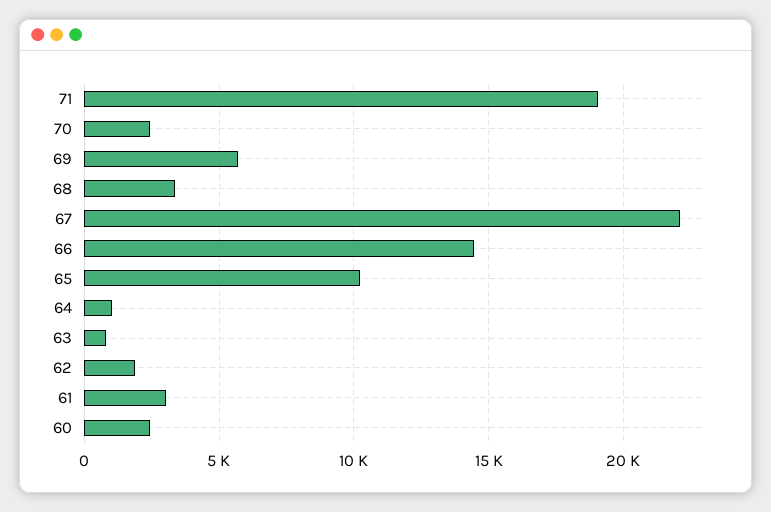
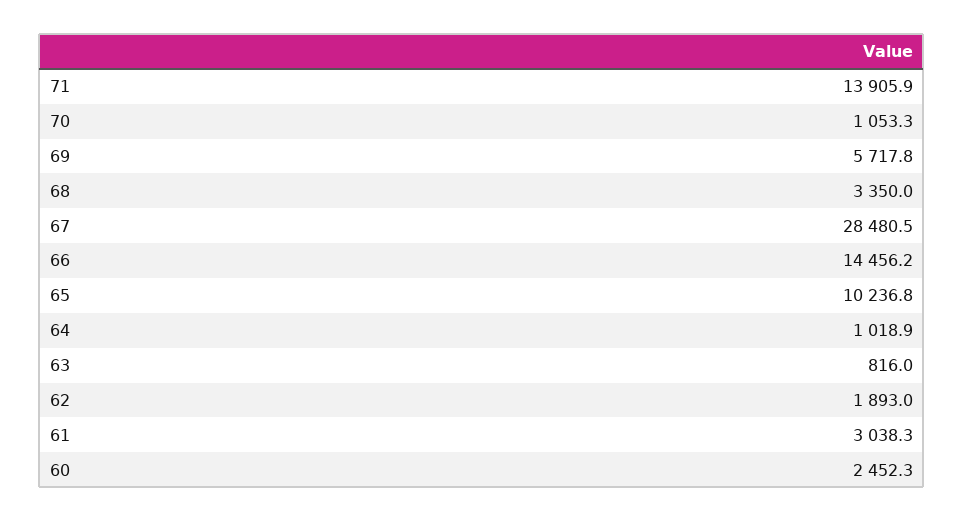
  {
-   "71": 19000,
+   "71": 13905.9,
-   "70": 2500,
+   "70": 1053.3,
    "69": 5717.8,
    "68": 3350,
-   "67": 22000,
+   "67": 28480.5,
    "66": 14456.2,
    "65": 10236.8,
    "64": 1018.9,
    "63": 816,
    "62": 1893,
    "61": 3038.3,
    "60": 2452.3
  }

